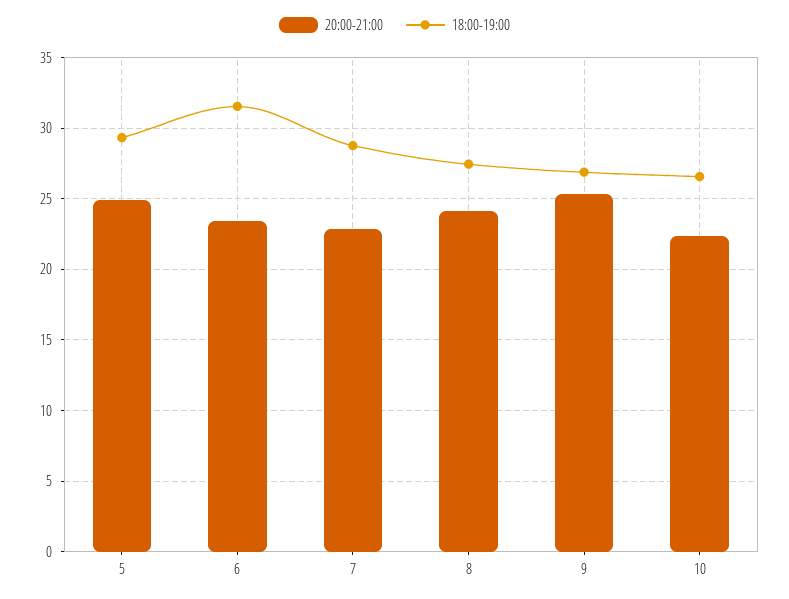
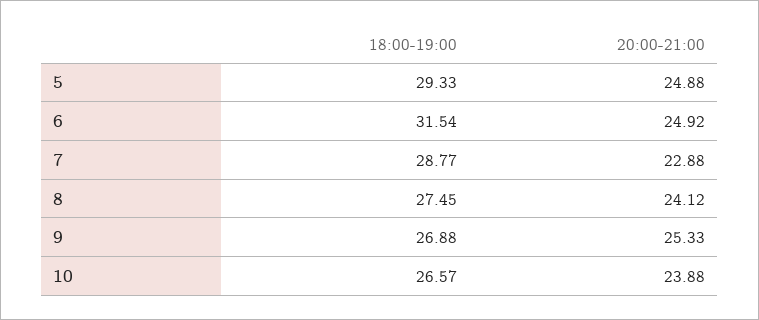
  {
    "20:00-21:00": {
      "5": 24.88,
-     "6": 23.5,
+     "6": 24.92,
      "7": 22.88,
      "8": 24.12,
      "9": 25.33,
-     "10": 22.5
+     "10": 23.88
    },
    "18:00-19:00": {
      "5": 29.33,
      "6": 31.54,
      "7": 28.77,
      "8": 27.45,
      "9": 26.88,
      "10": 26.57
    }
  }

